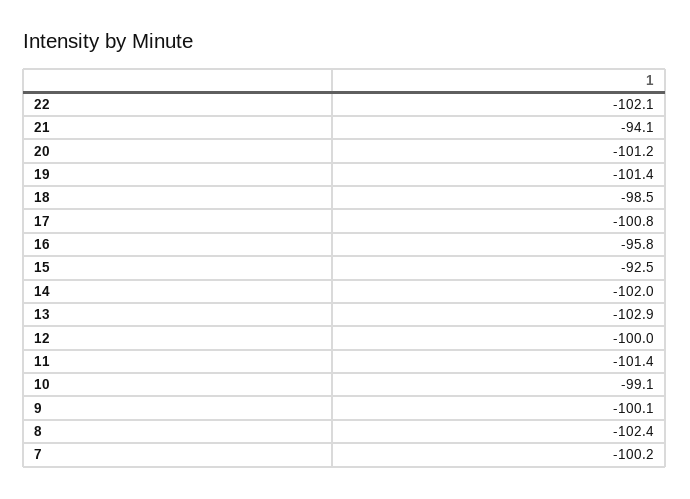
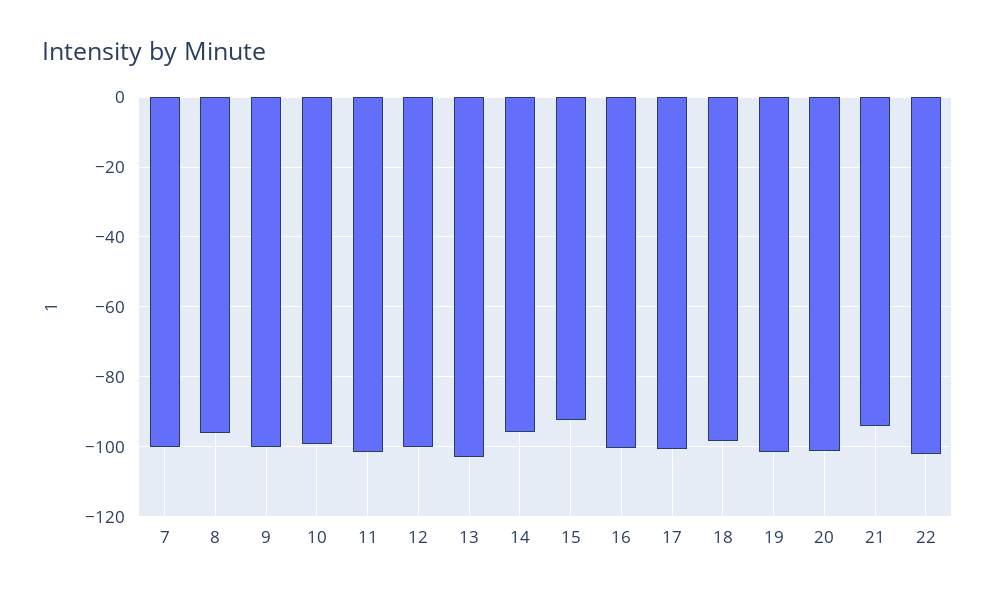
  {
    "22": -102.1,
    "21": -94.1,
    "20": -101.2,
    "19": -101.4,
    "18": -98.5,
    "17": -100.8,
-   "16": -95.8,
+   "16": -100,
    "15": -92.5,
-   "14": -102,
+   "14": -96,
    "13": -102.9,
    "12": -100,
    "11": -101.4,
    "10": -99.1,
    "9": -100.1,
-   "8": -102.4,
+   "8": -96,
    "7": -100.2
  }

